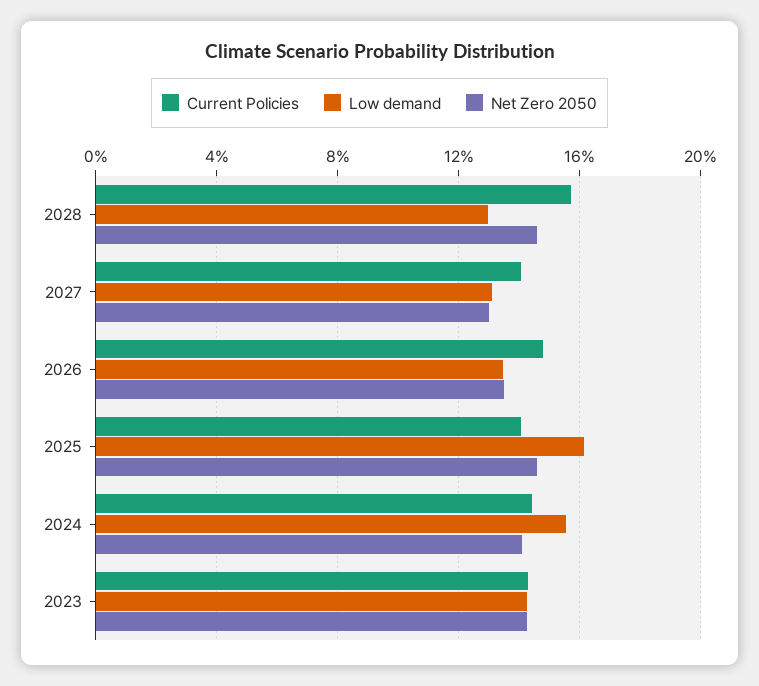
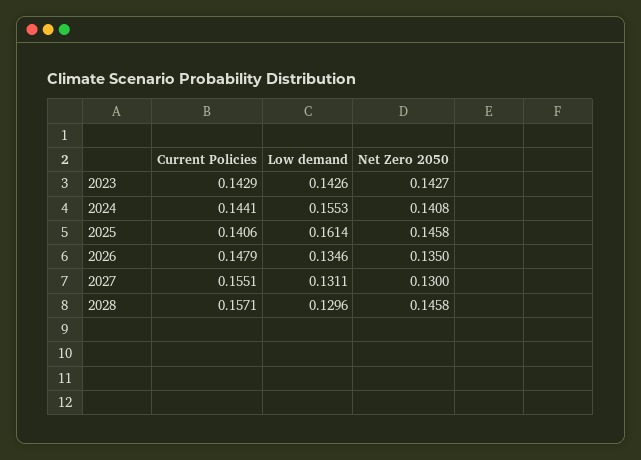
  {
    "Current Policies": {
      "2028": 0.1571,
-     "2027": 0.14,
+     "2027": 0.1551,
      "2026": 0.1479,
      "2025": 0.1406,
      "2024": 0.1441,
      "2023": 0.1429
    },
    "Low demand": {
      "2028": 0.1296,
      "2027": 0.1311,
      "2026": 0.1346,
      "2025": 0.1614,
      "2024": 0.1553,
      "2023": 0.1426
    },
    "Net Zero 2050": {
      "2028": 0.1458,
      "2027": 0.13,
      "2026": 0.135,
      "2025": 0.1458,
      "2024": 0.1408,
      "2023": 0.1427
    }
  }

